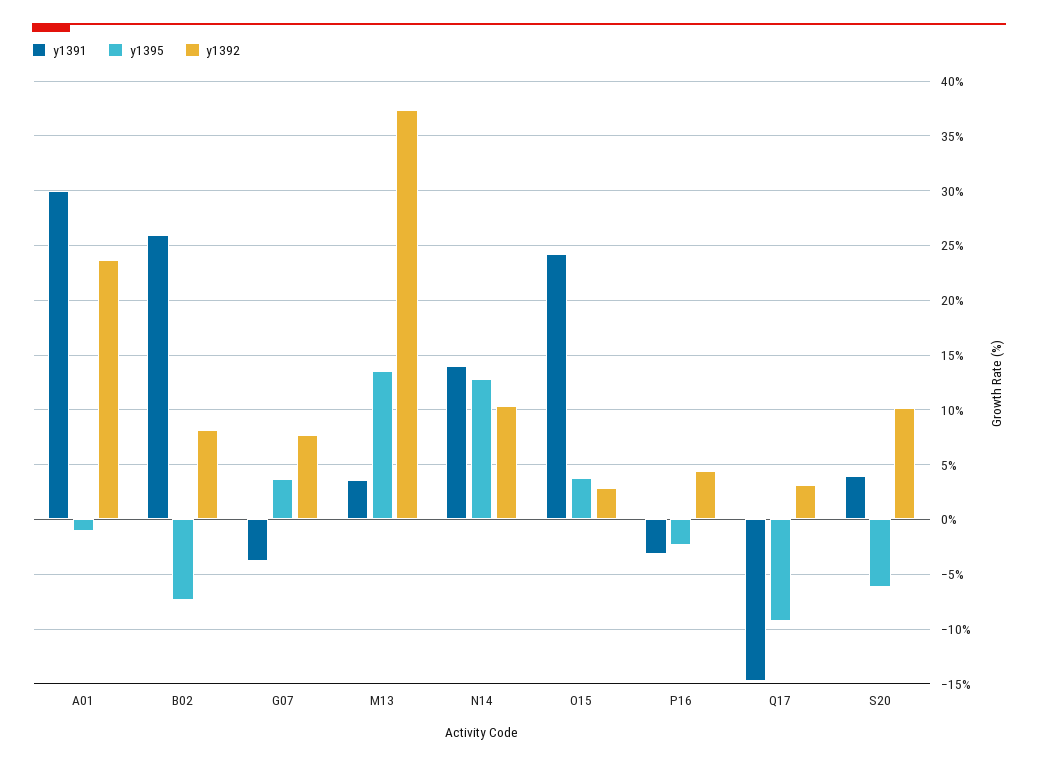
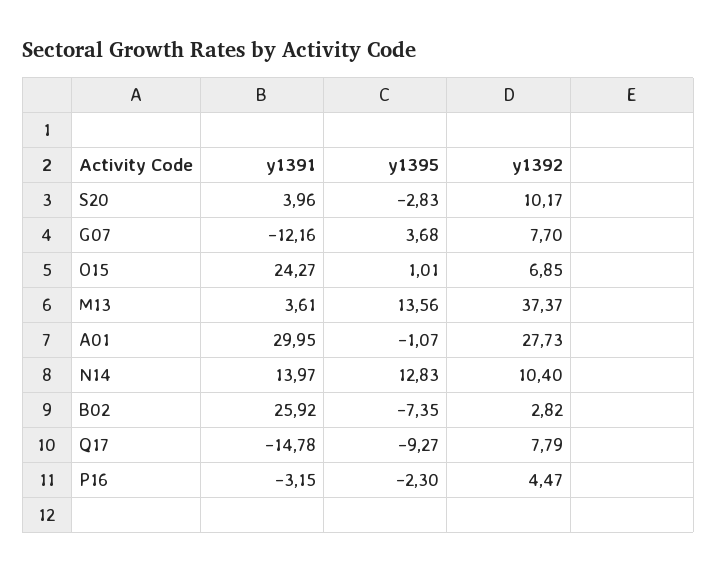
  {
    "y1391": {
      "A01": 29.95,
      "B02": 25.92,
-     "G07": -4,
+     "G07": -12.16,
      "M13": 3.61,
      "N14": 13.97,
      "O15": 24.27,
      "P16": -3.15,
      "Q17": -14.78,
      "S20": 3.96
    },
    "y1395": {
      "A01": -1.07,
      "B02": -7.35,
      "G07": 3.68,
      "M13": 13.56,
      "N14": 12.83,
-     "O15": 4,
+     "O15": 1.01,
      "P16": -2.3,
      "Q17": -9.27,
-     "S20": -6
+     "S20": -2.83
    },
    "y1392": {
-     "A01": 24,
+     "A01": 27.73,
-     "B02": 8,
+     "B02": 2.82,
      "G07": 7.7,
      "M13": 37.37,
      "N14": 10.4,
-     "O15": 3,
+     "O15": 6.85,
      "P16": 4.47,
-     "Q17": 3,
+     "Q17": 7.79,
      "S20": 10.17
    }
  }

